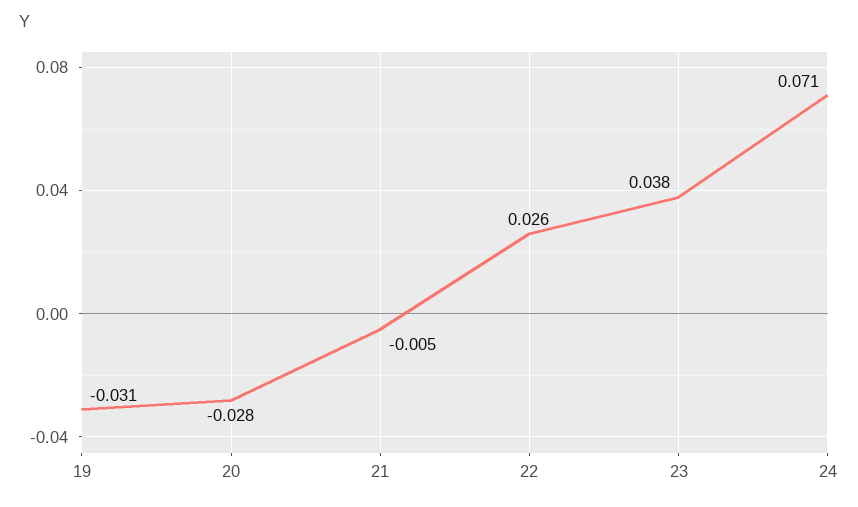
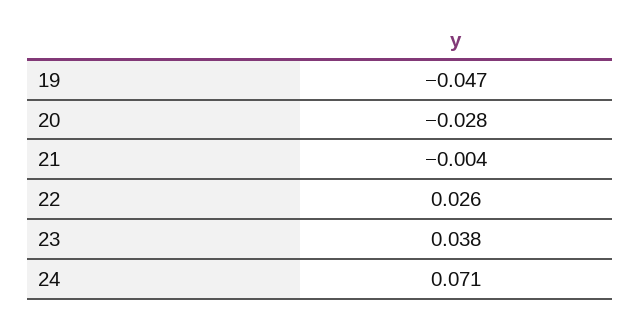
  {
-   "19": -0.031,
+   "19": -0.047,
    "20": -0.028,
-   "21": -0.005,
+   "21": -0.004,
    "22": 0.026,
    "23": 0.038,
    "24": 0.071
  }

